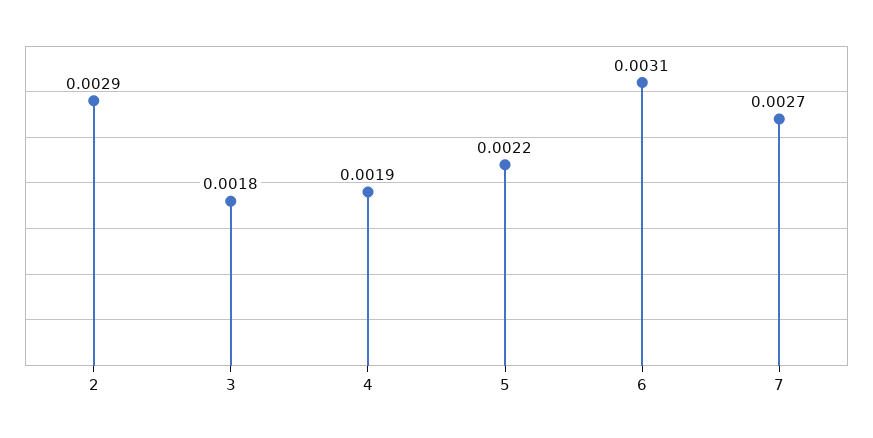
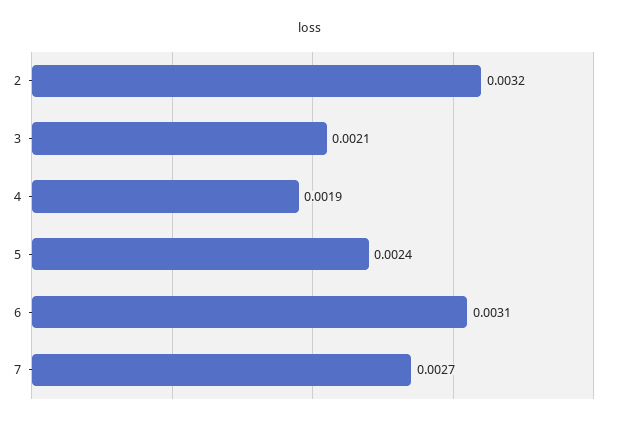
  {
-   "2": 0.0029,
+   "2": 0.0032,
-   "3": 0.0018,
+   "3": 0.0021,
    "4": 0.0019,
-   "5": 0.0022,
+   "5": 0.0024,
    "6": 0.0031,
    "7": 0.0027
  }

